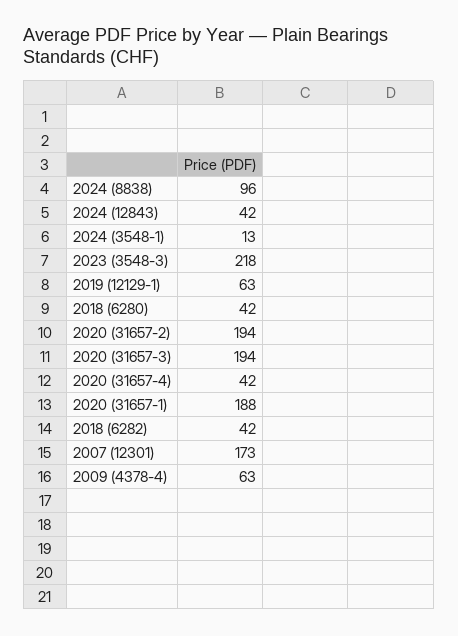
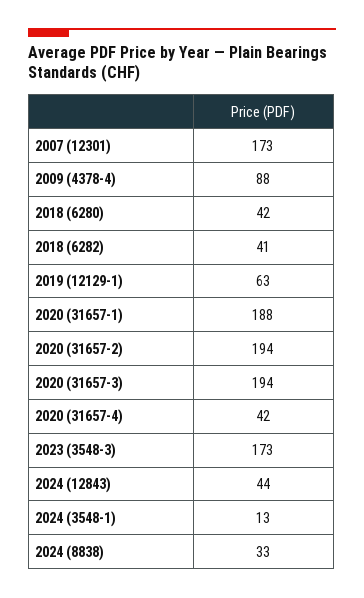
  {
-   "2024 (8838)": 96,
+   "2024 (8838)": 33,
-   "2024 (12843)": 42,
+   "2024 (12843)": 44,
    "2024 (3548-1)": 13,
-   "2023 (3548-3)": 218,
+   "2023 (3548-3)": 173,
    "2019 (12129-1)": 63,
    "2018 (6280)": 42,
    "2020 (31657-2)": 194,
    "2020 (31657-3)": 194,
    "2020 (31657-4)": 42,
    "2020 (31657-1)": 188,
-   "2018 (6282)": 42,
+   "2018 (6282)": 41,
    "2007 (12301)": 173,
-   "2009 (4378-4)": 63
+   "2009 (4378-4)": 88
  }

